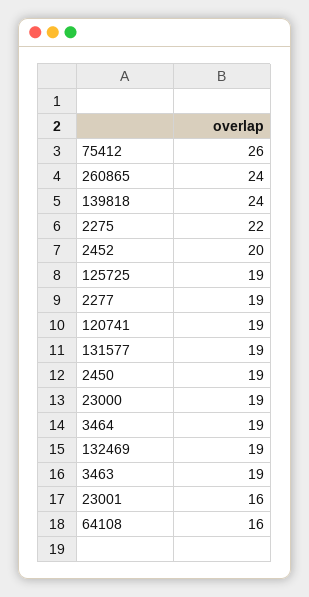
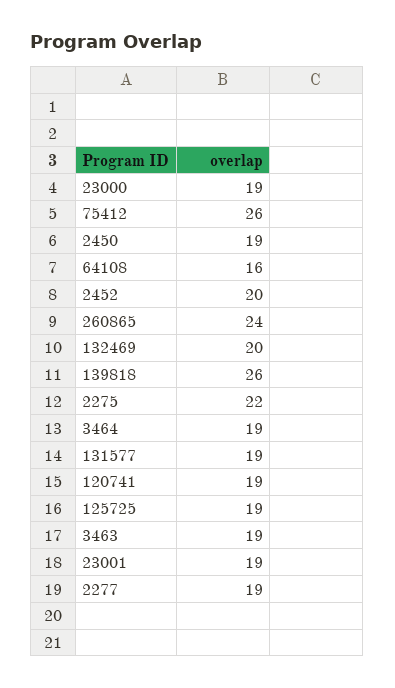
  {
    "75412": 26,
    "260865": 24,
-   "139818": 24,
+   "139818": 26,
    "2275": 22,
    "2452": 20,
    "125725": 19,
    "2277": 19,
    "120741": 19,
    "131577": 19,
    "2450": 19,
    "23000": 19,
    "3464": 19,
-   "132469": 19,
+   "132469": 20,
    "3463": 19,
-   "23001": 16,
+   "23001": 19,
    "64108": 16
  }

